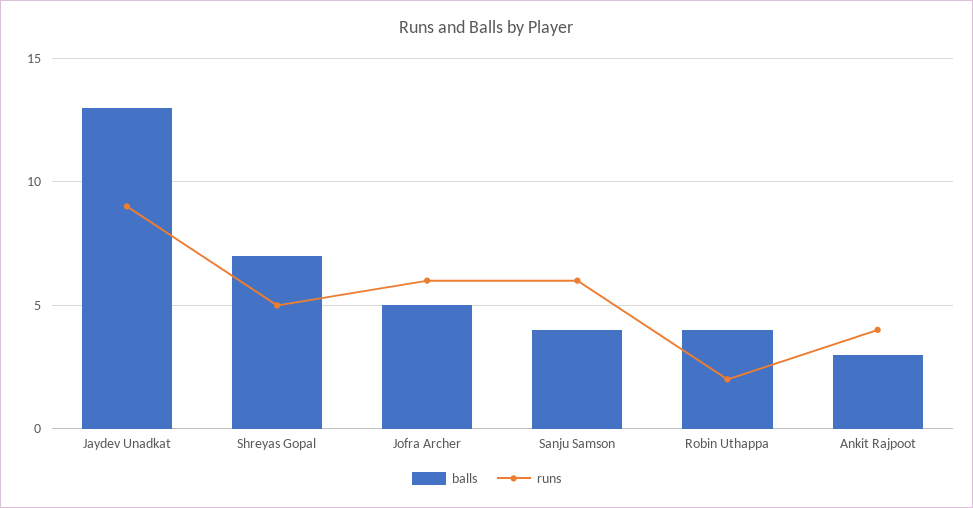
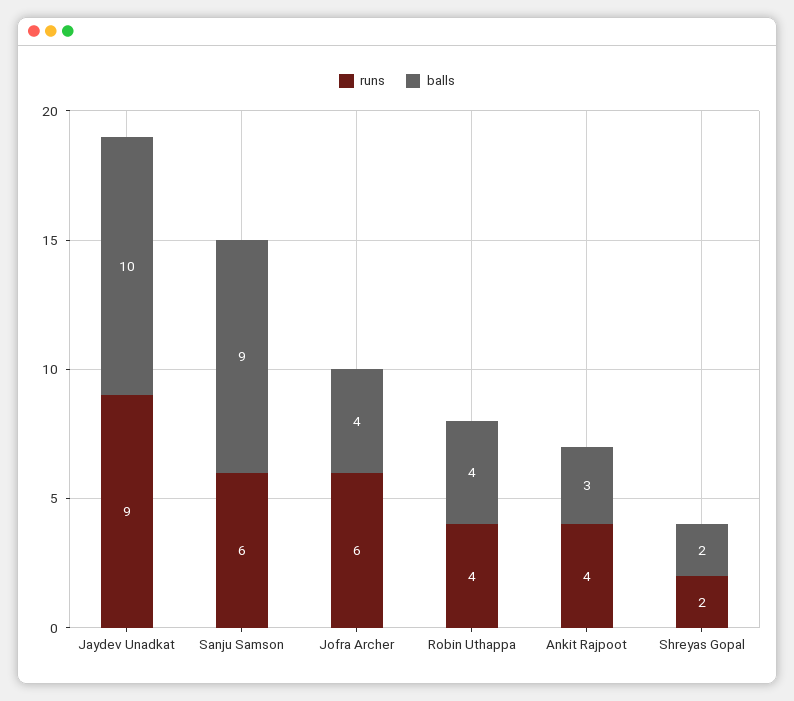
  {
    "balls": {
-     "Jaydev Unadkat": 13,
+     "Jaydev Unadkat": 10,
-     "Shreyas Gopal": 7,
+     "Shreyas Gopal": 2,
-     "Jofra Archer": 5,
+     "Jofra Archer": 4,
-     "Sanju Samson": 4,
+     "Sanju Samson": 9,
      "Robin Uthappa": 4,
      "Ankit Rajpoot": 3
    },
    "runs": {
      "Jaydev Unadkat": 9,
-     "Shreyas Gopal": 5,
+     "Shreyas Gopal": 2,
      "Jofra Archer": 6,
      "Sanju Samson": 6,
-     "Robin Uthappa": 2,
+     "Robin Uthappa": 4,
      "Ankit Rajpoot": 4
    }
  }

